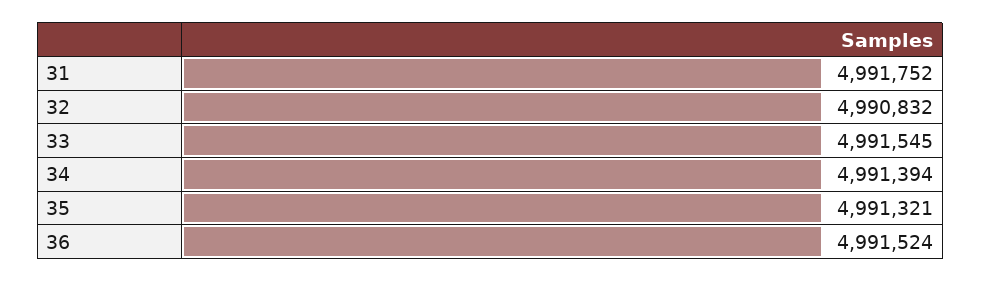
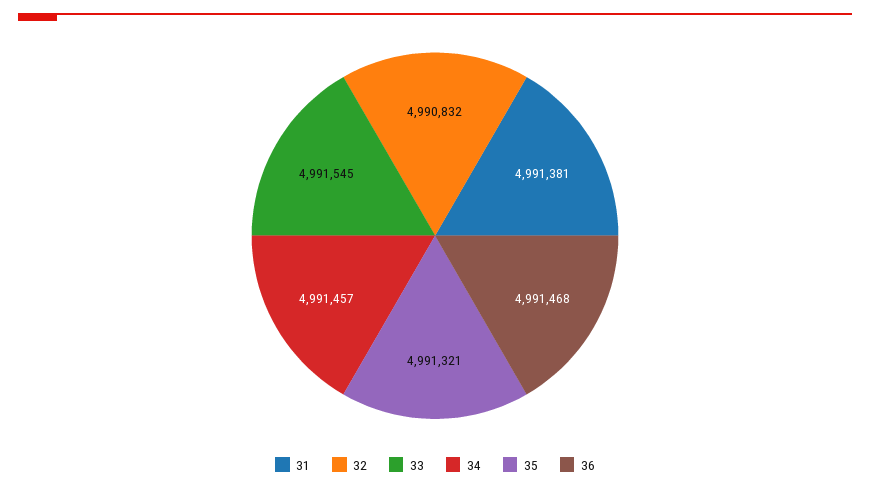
  {
-   "31": 4991752,
+   "31": 4991381,
    "32": 4990832,
    "33": 4991545,
-   "34": 4991394,
+   "34": 4991457,
    "35": 4991321,
-   "36": 4991524
+   "36": 4991468
  }

